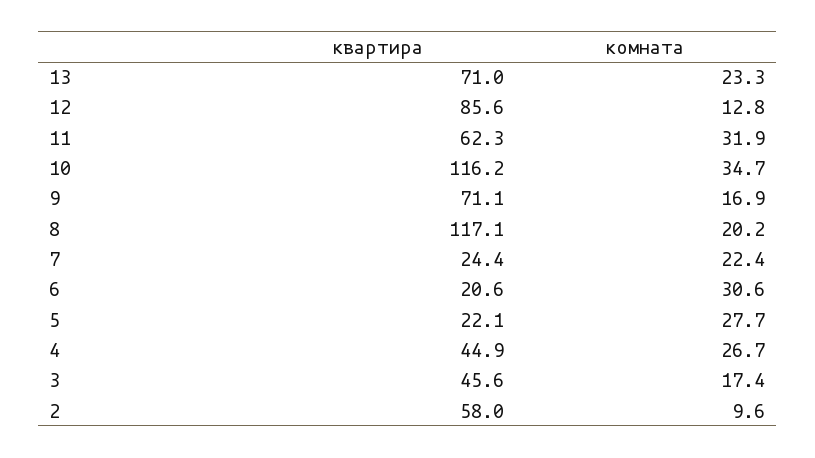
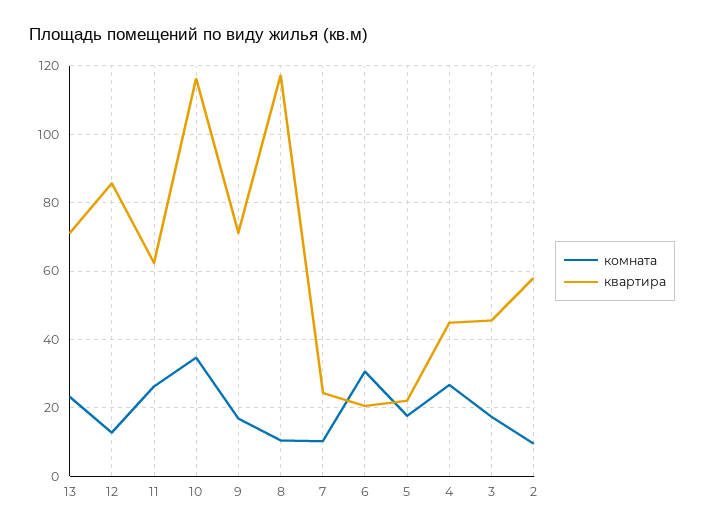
  {
    "квартира": {
      "13": 71,
      "12": 85.6,
      "11": 62.3,
      "10": 116.2,
      "9": 71.1,
      "8": 117.1,
      "7": 24.4,
      "6": 20.6,
      "5": 22.1,
      "4": 44.9,
      "3": 45.6,
      "2": 58
    },
    "комната": {
      "13": 23.3,
      "12": 12.8,
-     "11": 31.9,
+     "11": 26,
      "10": 34.7,
      "9": 16.9,
-     "8": 20.2,
+     "8": 10,
-     "7": 22.4,
+     "7": 10,
      "6": 30.6,
-     "5": 27.7,
+     "5": 18,
      "4": 26.7,
      "3": 17.4,
      "2": 9.6
    }
  }

